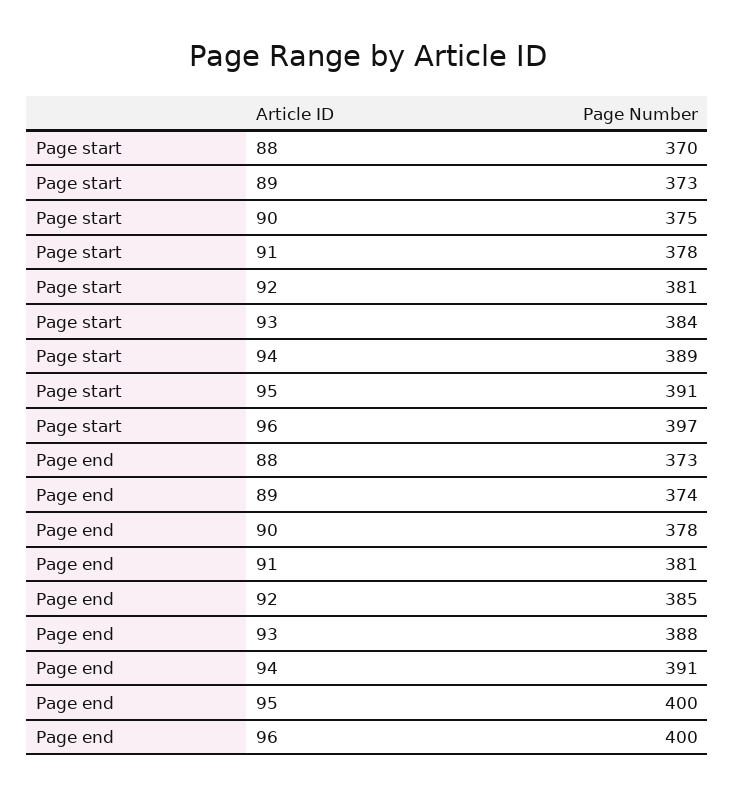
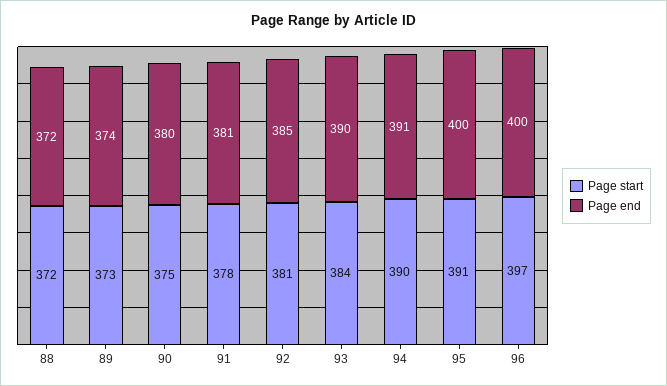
  {
    "Page start": {
-     "88": 370,
+     "88": 372,
      "89": 373,
      "90": 375,
      "91": 378,
      "92": 381,
      "93": 384,
-     "94": 389,
+     "94": 390,
      "95": 391,
      "96": 397
    },
    "Page end": {
-     "88": 373,
+     "88": 372,
      "89": 374,
-     "90": 378,
+     "90": 380,
      "91": 381,
      "92": 385,
-     "93": 388,
+     "93": 390,
      "94": 391,
      "95": 400,
      "96": 400
    }
  }

